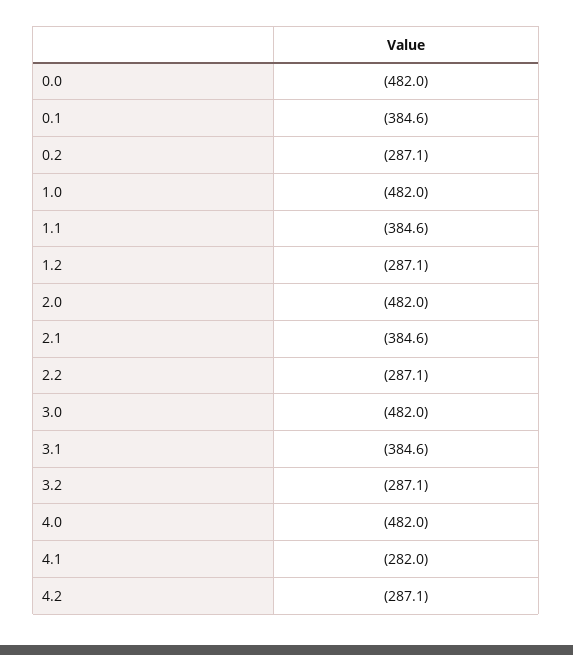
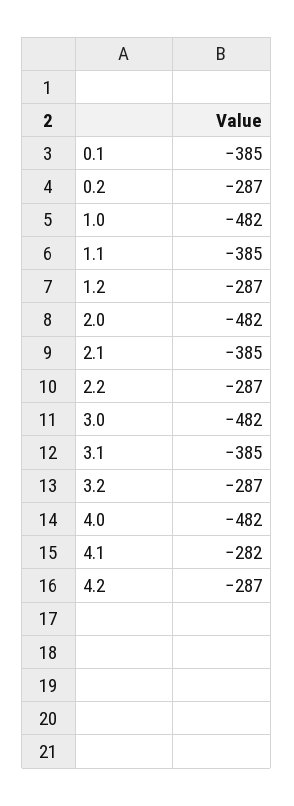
  {
-   "0.0": -482,
    "0.1": -384.6,
    "0.2": -287.1,
    "1.0": -482,
    "1.1": -384.6,
    "1.2": -287.1,
    "2.0": -482,
    "2.1": -384.6,
    "2.2": -287.1,
    "3.0": -482,
    "3.1": -384.6,
    "3.2": -287.1,
    "4.0": -482,
    "4.1": -282,
    "4.2": -287.1
  }

